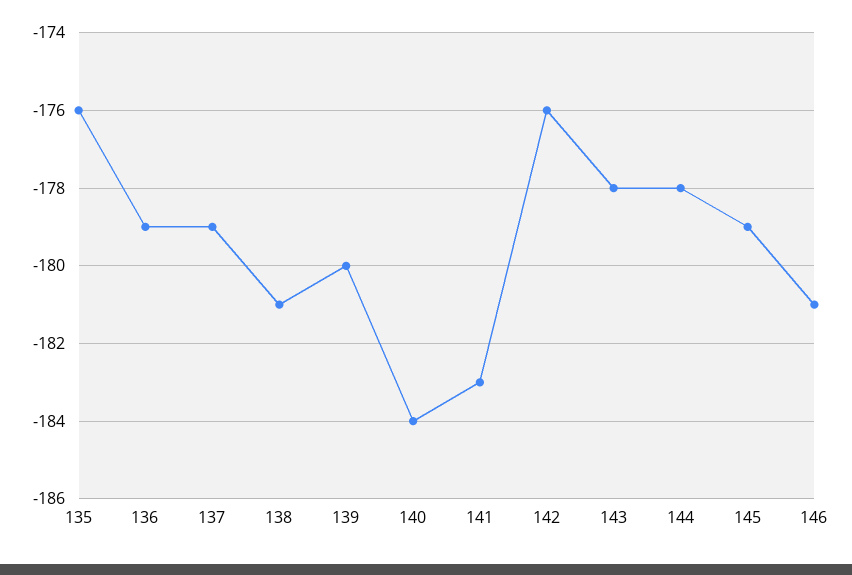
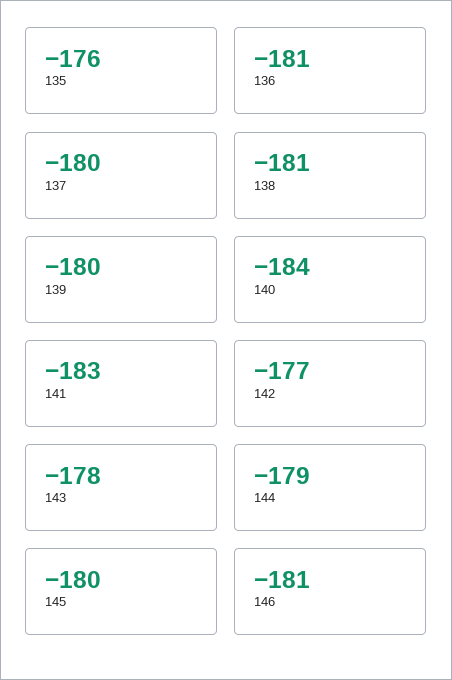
  {
    "135": -176,
-   "136": -179,
+   "136": -181,
-   "137": -179,
+   "137": -180,
    "138": -181,
    "139": -180,
    "140": -184,
    "141": -183,
-   "142": -176,
+   "142": -177,
    "143": -178,
-   "144": -178,
+   "144": -179,
-   "145": -179,
+   "145": -180,
    "146": -181
  }

